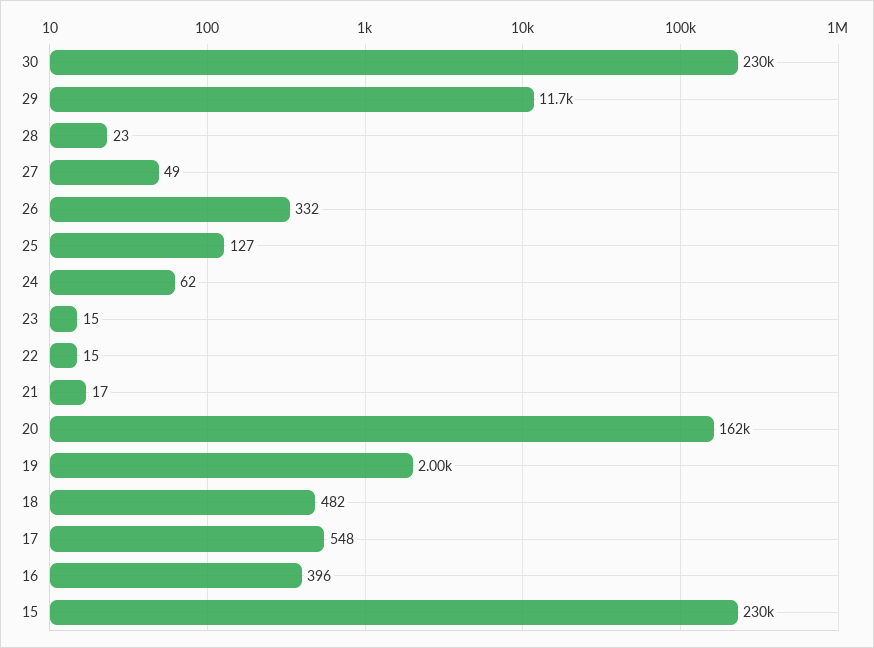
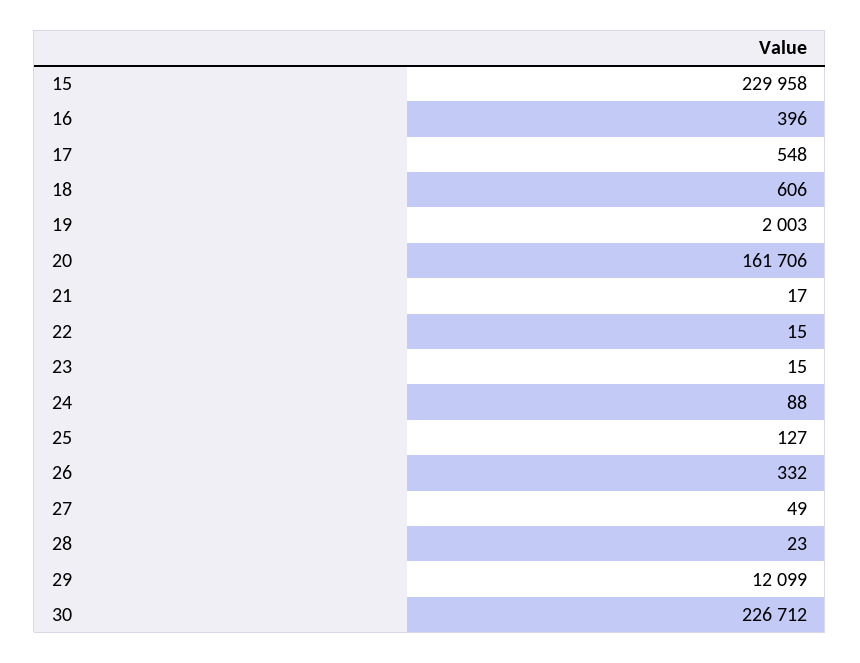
  {
-   "30": 230000,
+   "30": 226712,
-   "29": 11700,
+   "29": 12099,
    "28": 23,
    "27": 49,
    "26": 332,
    "25": 127,
-   "24": 62,
+   "24": 88,
    "23": 15,
    "22": 15,
    "21": 17,
    "20": 161706,
    "19": 2003,
-   "18": 482,
+   "18": 606,
    "17": 548,
    "16": 396,
    "15": 229958
  }

